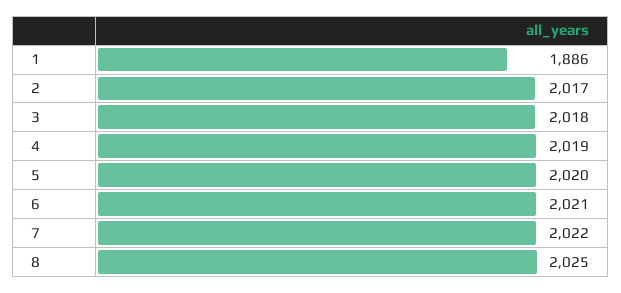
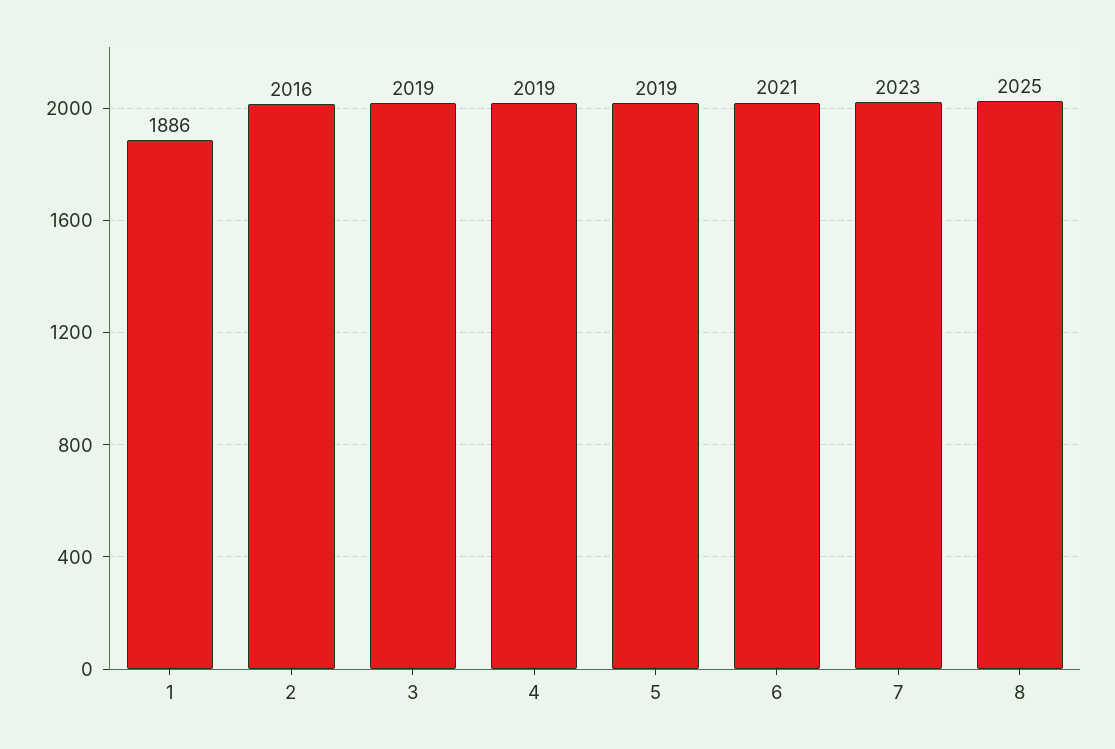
  {
    "1": 1886,
-   "2": 2017,
+   "2": 2016,
-   "3": 2018,
+   "3": 2019,
    "4": 2019,
-   "5": 2020,
+   "5": 2019,
    "6": 2021,
-   "7": 2022,
+   "7": 2023,
    "8": 2025
  }

